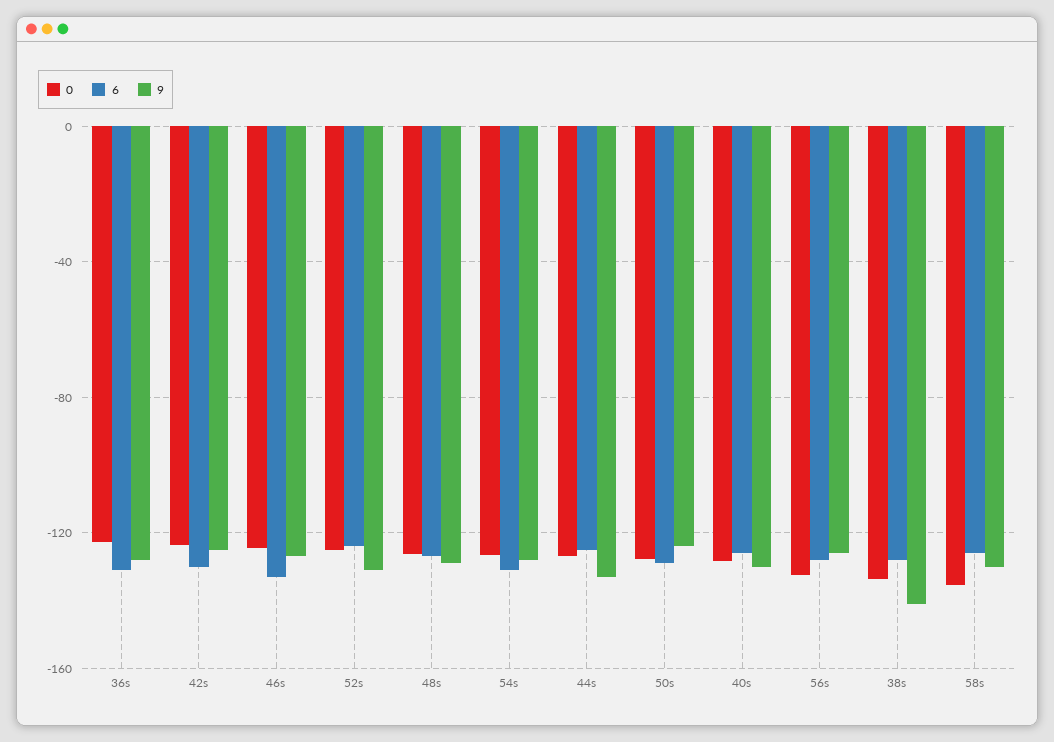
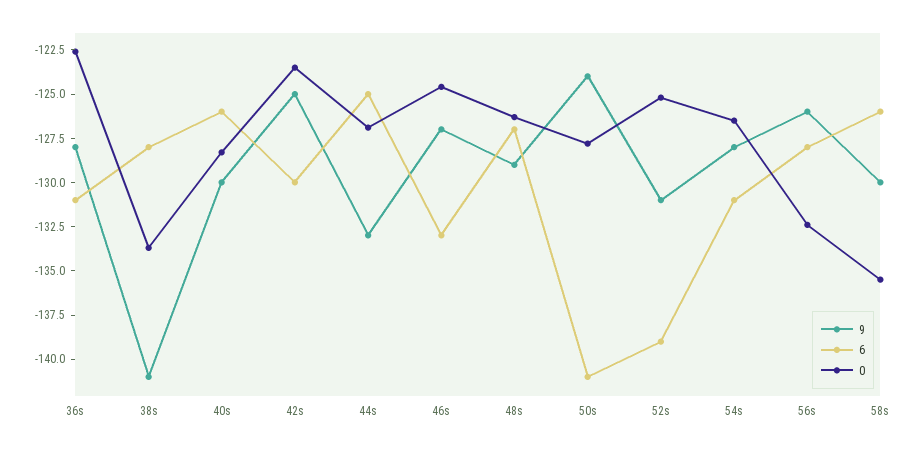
  {
    "0": {
      "36s": -122.5,
      "42s": -123.5,
      "46s": -124.5,
      "52s": -125,
      "48s": -126.5,
      "54s": -126.5,
      "44s": -127,
      "50s": -128,
      "40s": -128.5,
      "56s": -132.5,
      "38s": -133.5,
      "58s": -135.5
    },
    "6": {
      "36s": -131,
      "42s": -130,
      "46s": -133,
-     "52s": -125,
+     "52s": -139,
      "48s": -127,
      "54s": -131,
      "44s": -125,
-     "50s": -130,
+     "50s": -141,
      "40s": -126,
      "56s": -128,
      "38s": -128,
      "58s": -126
    },
    "9": {
      "36s": -128,
      "42s": -125,
      "46s": -127,
      "52s": -131,
      "48s": -129,
      "54s": -128,
      "44s": -133,
      "50s": -124,
      "40s": -130,
      "56s": -126,
      "38s": -141,
      "58s": -130
    }
  }

